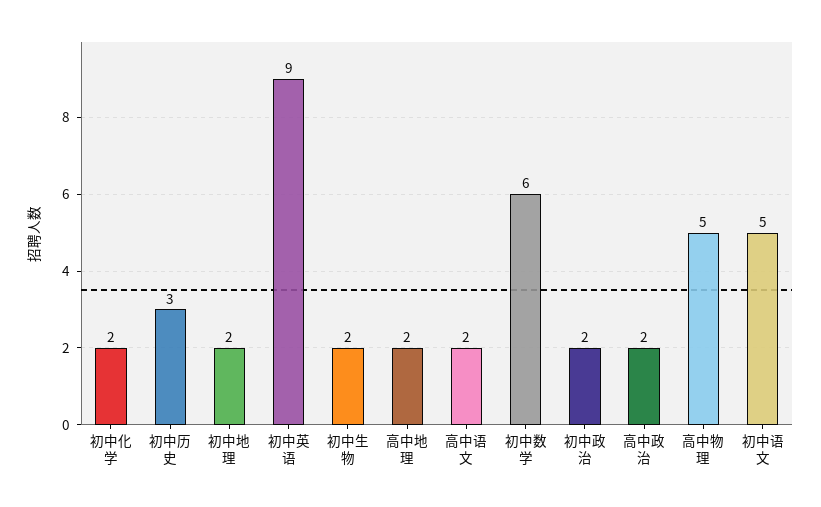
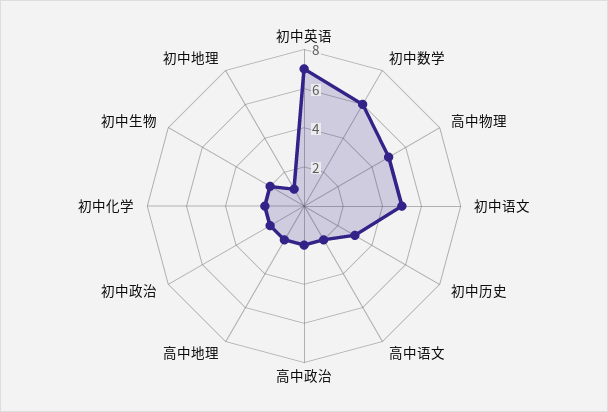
  {
    "初中化学": 2,
    "初中历史": 3,
-   "初中地理": 2,
+   "初中地理": 1,
-   "初中英语": 9,
+   "初中英语": 7,
    "初中生物": 2,
    "高中地理": 2,
    "高中语文": 2,
    "初中数学": 6,
    "初中政治": 2,
    "高中政治": 2,
    "高中物理": 5,
    "初中语文": 5
  }

